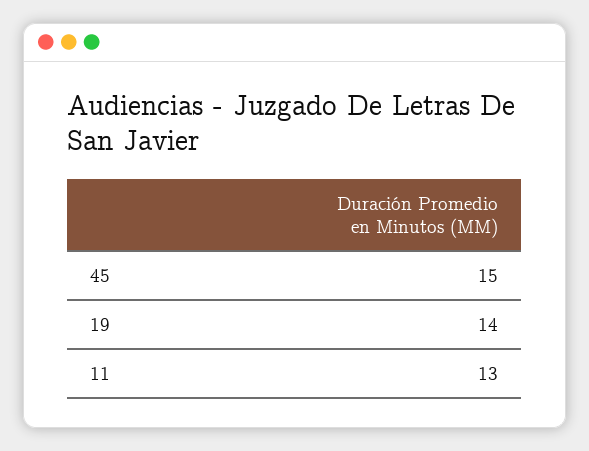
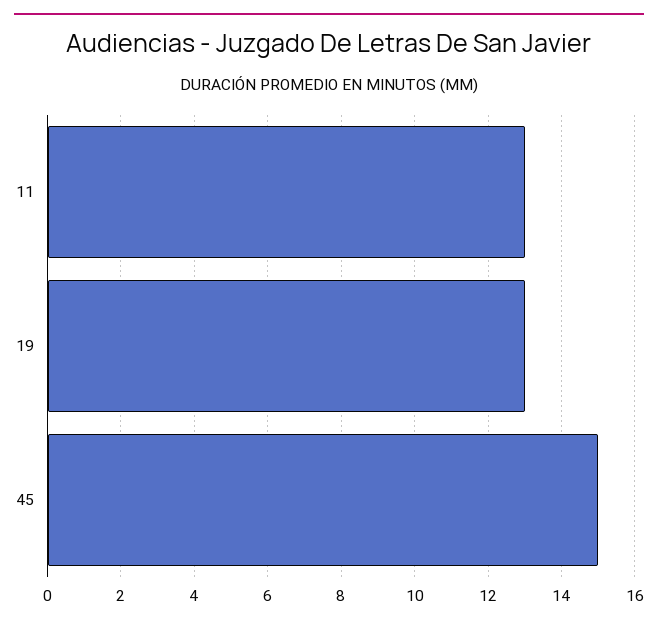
  {
    "45": 15,
-   "19": 14,
+   "19": 13,
    "11": 13
  }

